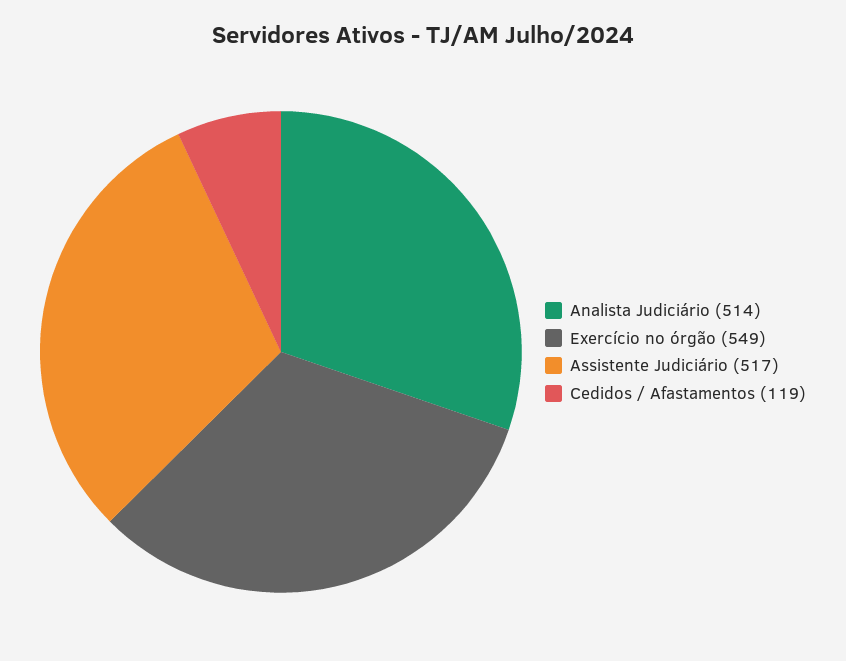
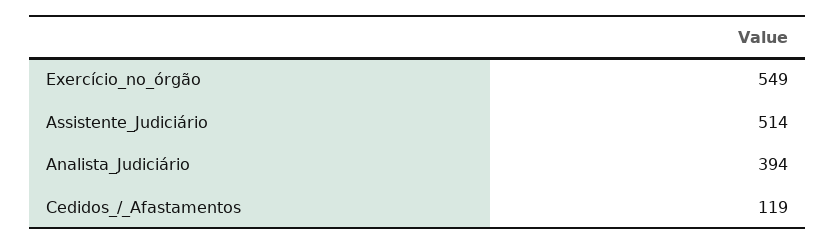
  {
-   "Analista Judiciário": 514,
+   "Analista Judiciário": 394,
    "Exercício no órgão": 549,
-   "Assistente Judiciário": 517,
+   "Assistente Judiciário": 514,
    "Cedidos / Afastamentos": 119
  }

